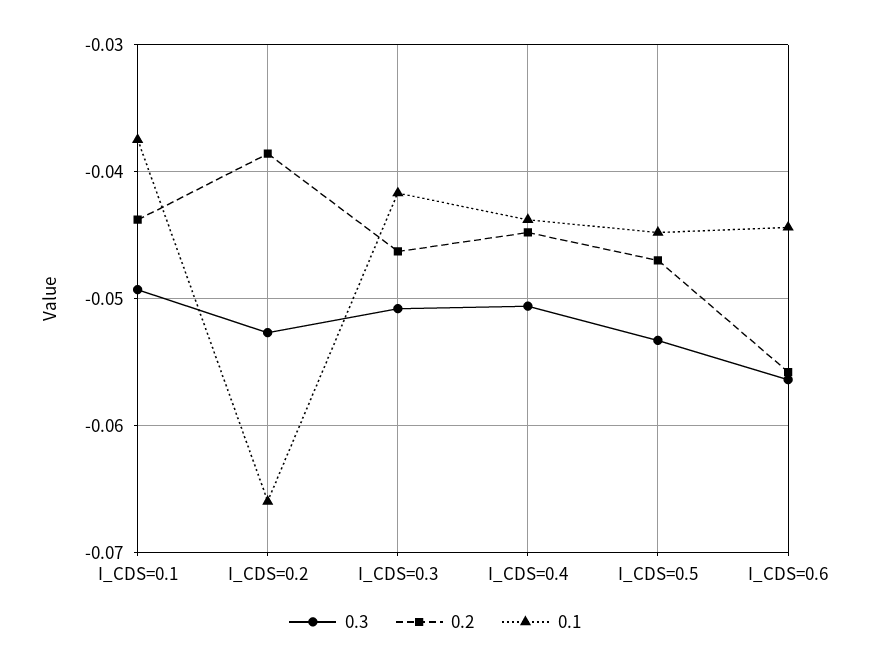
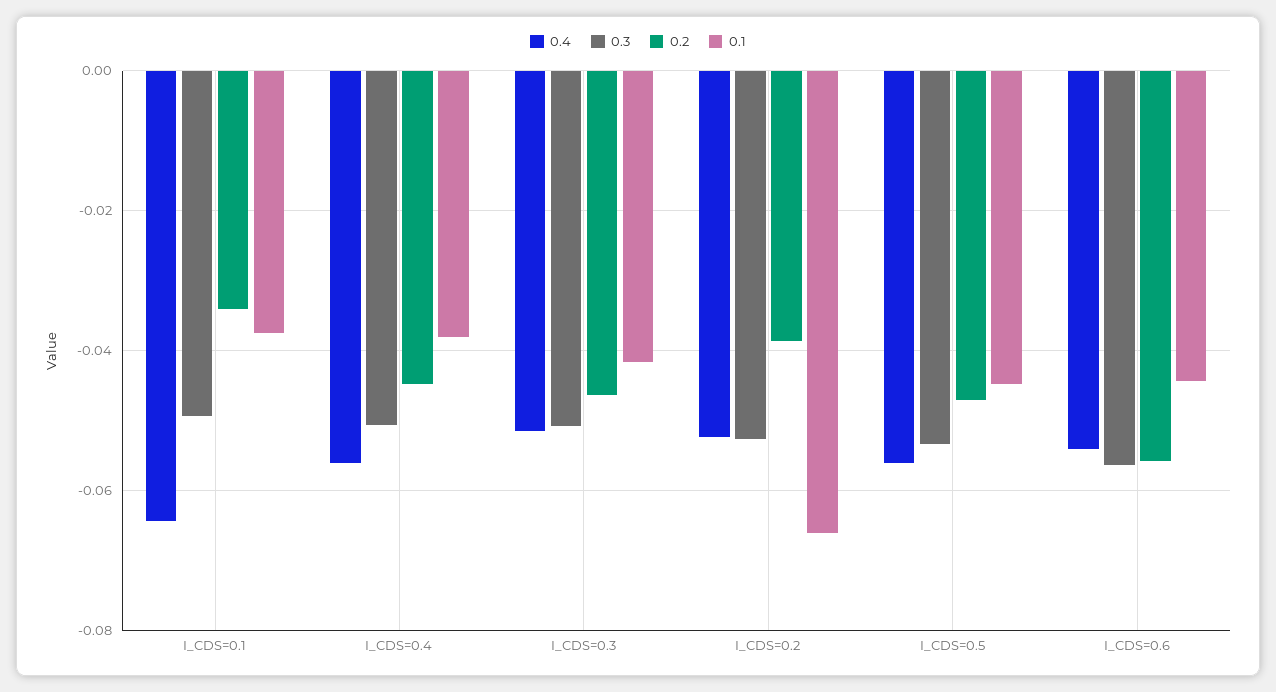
  {
    "0.3": {
      "I_CDS=0.1": -0.049,
      "I_CDS=0.2": -0.053,
      "I_CDS=0.3": -0.051,
      "I_CDS=0.4": -0.051,
      "I_CDS=0.5": -0.053,
      "I_CDS=0.6": -0.056
    },
    "0.2": {
-     "I_CDS=0.1": -0.044,
+     "I_CDS=0.1": -0.034,
      "I_CDS=0.2": -0.039,
      "I_CDS=0.3": -0.046,
      "I_CDS=0.4": -0.045,
      "I_CDS=0.5": -0.047,
      "I_CDS=0.6": -0.056
    },
    "0.1": {
      "I_CDS=0.1": -0.038,
      "I_CDS=0.2": -0.066,
      "I_CDS=0.3": -0.042,
-     "I_CDS=0.4": -0.044,
+     "I_CDS=0.4": -0.038,
      "I_CDS=0.5": -0.045,
      "I_CDS=0.6": -0.044
-   }
+   },
+   "0.4": {
+     "I_CDS=0.1": -0.064,
+     "I_CDS=0.4": -0.056,
+     "I_CDS=0.3": -0.052,
+     "I_CDS=0.2": -0.052,
+     "I_CDS=0.5": -0.056,
+     "I_CDS=0.6": -0.054
+   }
  }

